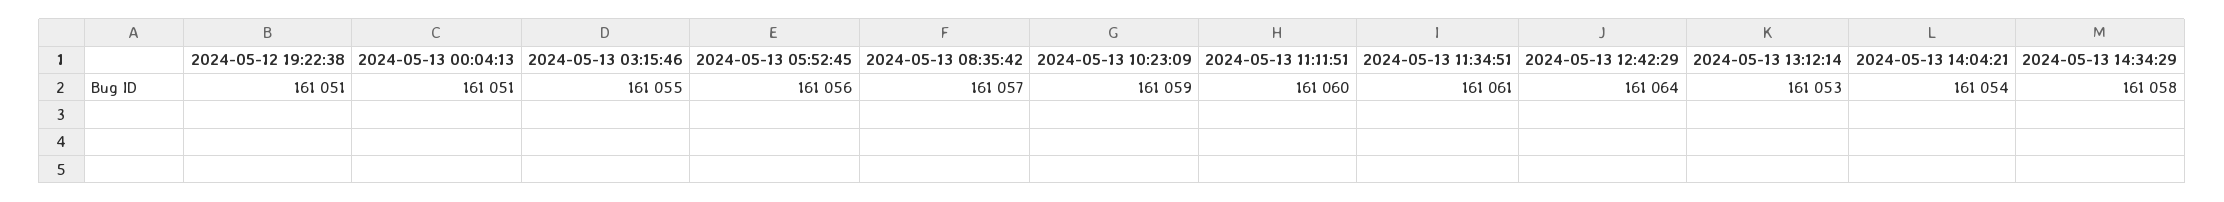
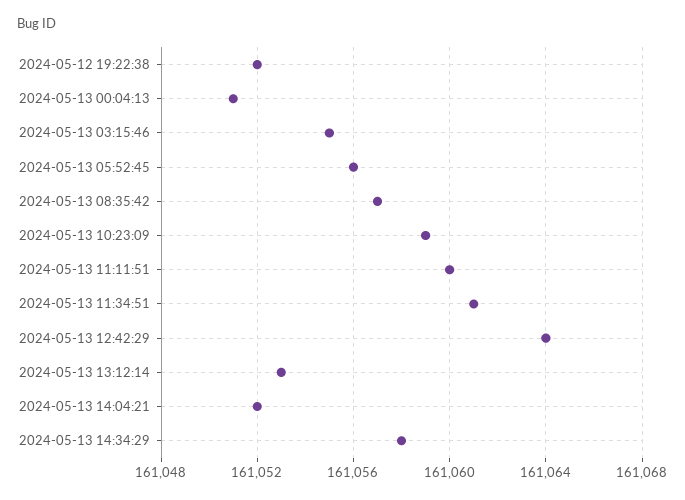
  {
-   "2024-05-12 19:22:38": 161051,
+   "2024-05-12 19:22:38": 161052,
    "2024-05-13 00:04:13": 161051,
    "2024-05-13 03:15:46": 161055,
    "2024-05-13 05:52:45": 161056,
    "2024-05-13 08:35:42": 161057,
    "2024-05-13 10:23:09": 161059,
    "2024-05-13 11:11:51": 161060,
    "2024-05-13 11:34:51": 161061,
    "2024-05-13 12:42:29": 161064,
    "2024-05-13 13:12:14": 161053,
-   "2024-05-13 14:04:21": 161054,
+   "2024-05-13 14:04:21": 161052,
    "2024-05-13 14:34:29": 161058
  }

